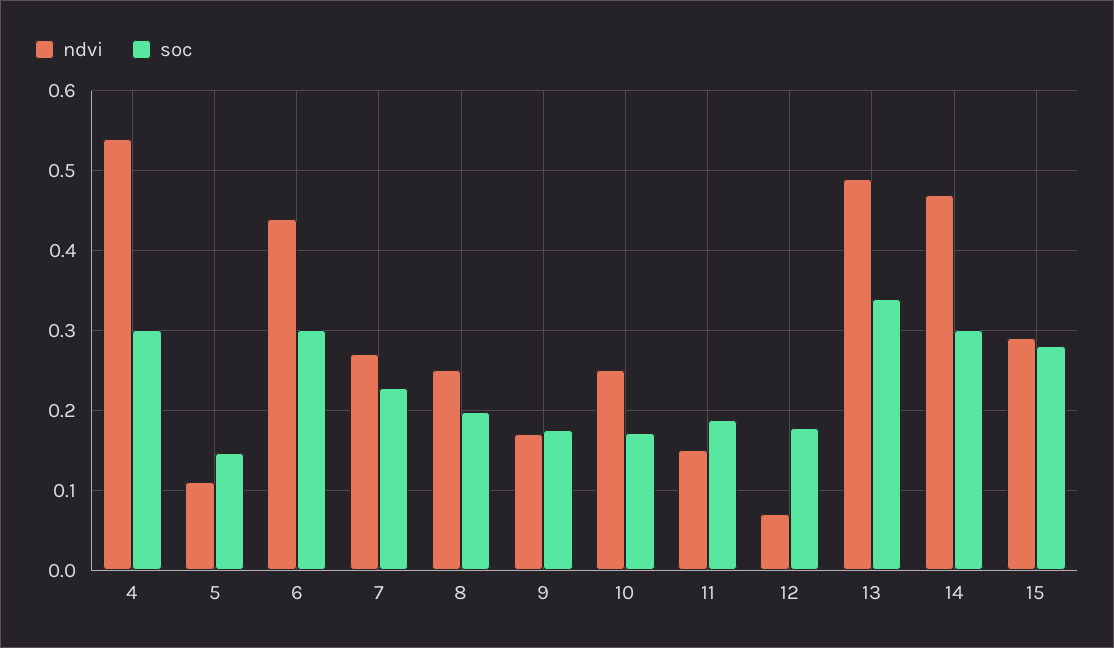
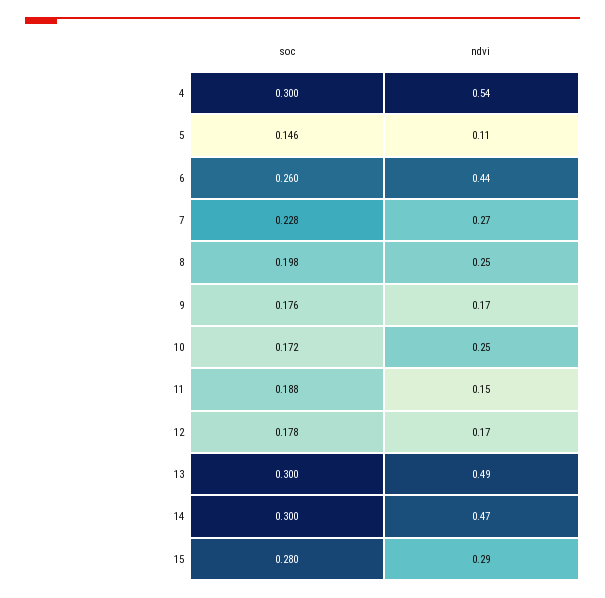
  {
    "ndvi": {
      "4": 0.54,
      "5": 0.11,
      "6": 0.44,
      "7": 0.27,
      "8": 0.25,
      "9": 0.17,
      "10": 0.25,
      "11": 0.15,
-     "12": 0.07,
+     "12": 0.17,
      "13": 0.49,
      "14": 0.47,
      "15": 0.29
    },
    "soc": {
      "4": 0.3,
      "5": 0.146,
-     "6": 0.3,
+     "6": 0.26,
      "7": 0.228,
      "8": 0.198,
      "9": 0.176,
      "10": 0.172,
      "11": 0.188,
      "12": 0.178,
-     "13": 0.34,
+     "13": 0.3,
      "14": 0.3,
      "15": 0.28
    }
  }

